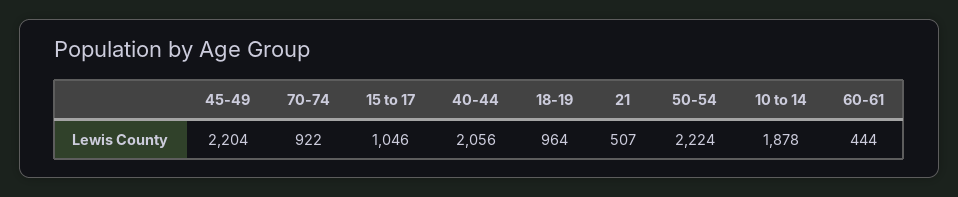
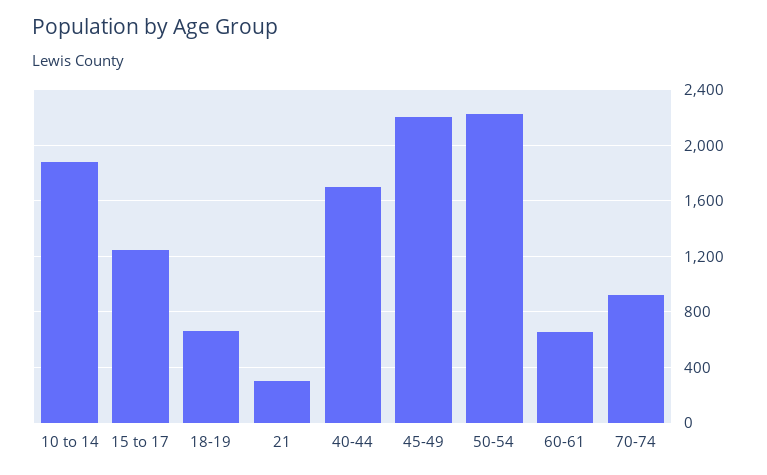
  {
    "45-49": 2204,
    "70-74": 922,
-   "15 to 17": 1046,
+   "15 to 17": 1250,
-   "40-44": 2056,
+   "40-44": 1700,
-   "18-19": 964,
+   "18-19": 650,
-   "21": 507,
+   "21": 300,
    "50-54": 2224,
    "10 to 14": 1878,
-   "60-61": 444
+   "60-61": 650
  }

